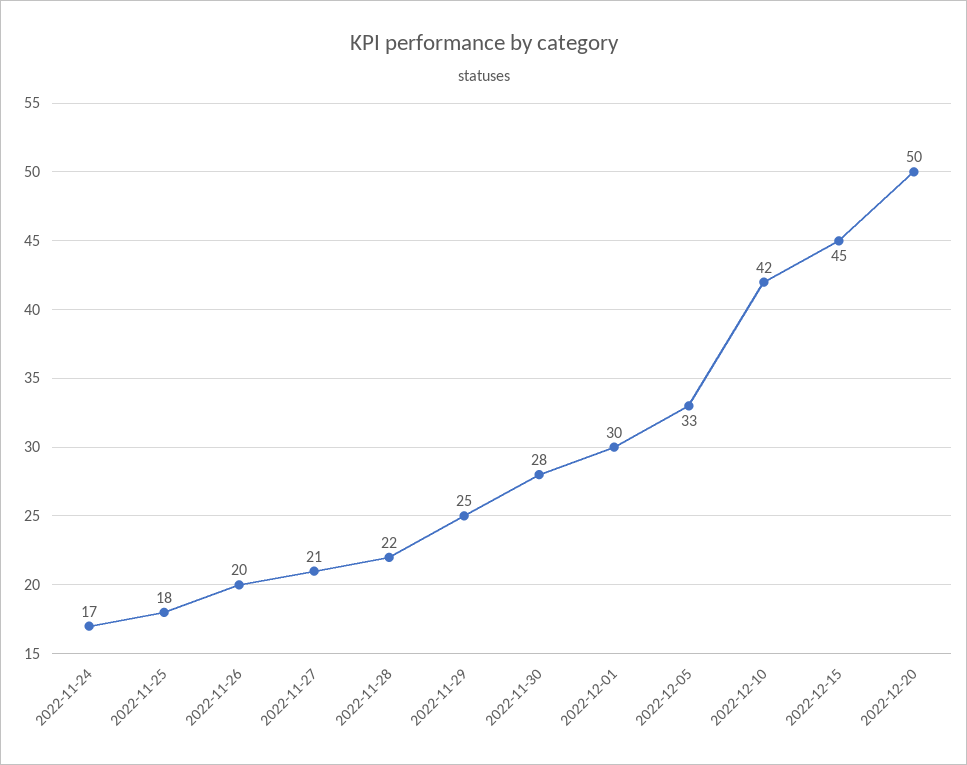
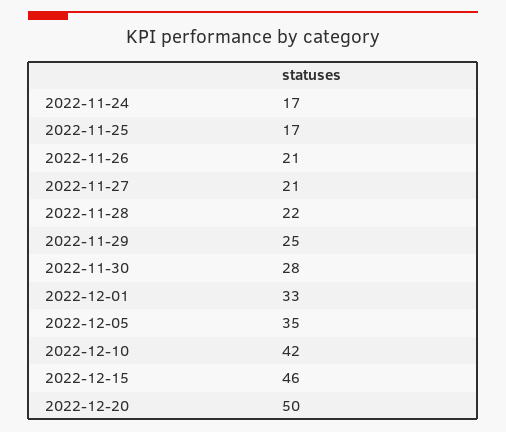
  {
    "2022-11-24": 17,
-   "2022-11-25": 18,
+   "2022-11-25": 17,
-   "2022-11-26": 20,
+   "2022-11-26": 21,
    "2022-11-27": 21,
    "2022-11-28": 22,
    "2022-11-29": 25,
    "2022-11-30": 28,
-   "2022-12-01": 30,
+   "2022-12-01": 33,
-   "2022-12-05": 33,
+   "2022-12-05": 35,
    "2022-12-10": 42,
-   "2022-12-15": 45,
+   "2022-12-15": 46,
    "2022-12-20": 50
  }

